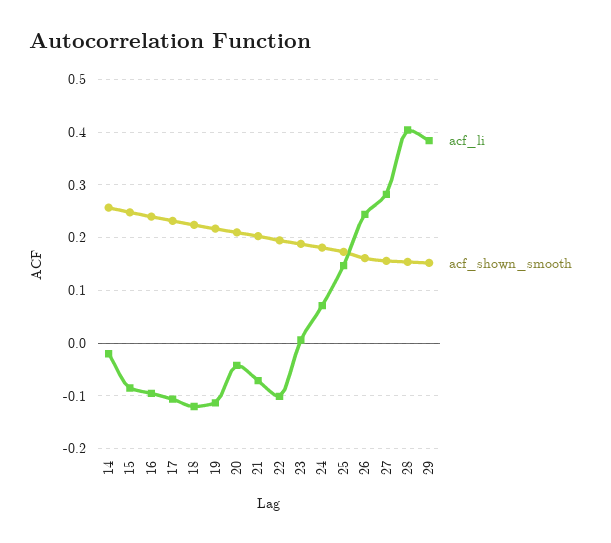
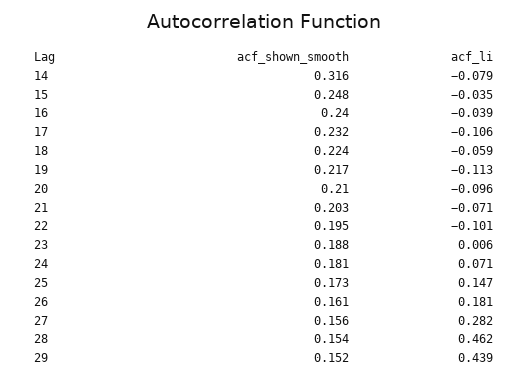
  {
    "acf_li": {
-     "14": -0.02,
+     "14": -0.079,
-     "15": -0.08,
+     "15": -0.035,
-     "16": -0.1,
+     "16": -0.039,
      "17": -0.106,
-     "18": -0.12,
+     "18": -0.059,
      "19": -0.113,
-     "20": -0.04,
+     "20": -0.096,
      "21": -0.071,
      "22": -0.101,
      "23": 0.006,
      "24": 0.071,
      "25": 0.147,
-     "26": 0.24,
+     "26": 0.181,
      "27": 0.282,
-     "28": 0.4,
+     "28": 0.462,
-     "29": 0.38
+     "29": 0.439
    },
    "acf_shown_smooth": {
-     "14": 0.26,
+     "14": 0.316,
      "15": 0.248,
      "16": 0.24,
      "17": 0.232,
      "18": 0.224,
      "19": 0.217,
      "20": 0.21,
      "21": 0.203,
      "22": 0.195,
      "23": 0.188,
      "24": 0.181,
      "25": 0.173,
      "26": 0.161,
      "27": 0.156,
      "28": 0.154,
      "29": 0.152
    }
  }

